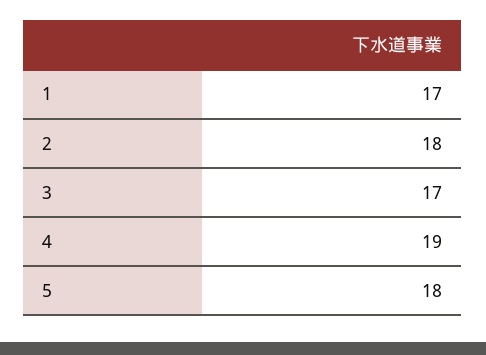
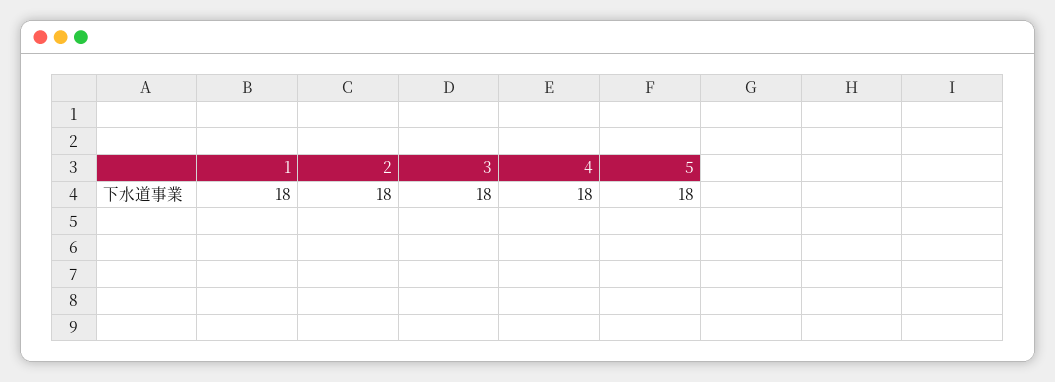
  {
-   "1": 17,
+   "1": 18,
    "2": 18,
-   "3": 17,
+   "3": 18,
-   "4": 19,
+   "4": 18,
    "5": 18
  }

